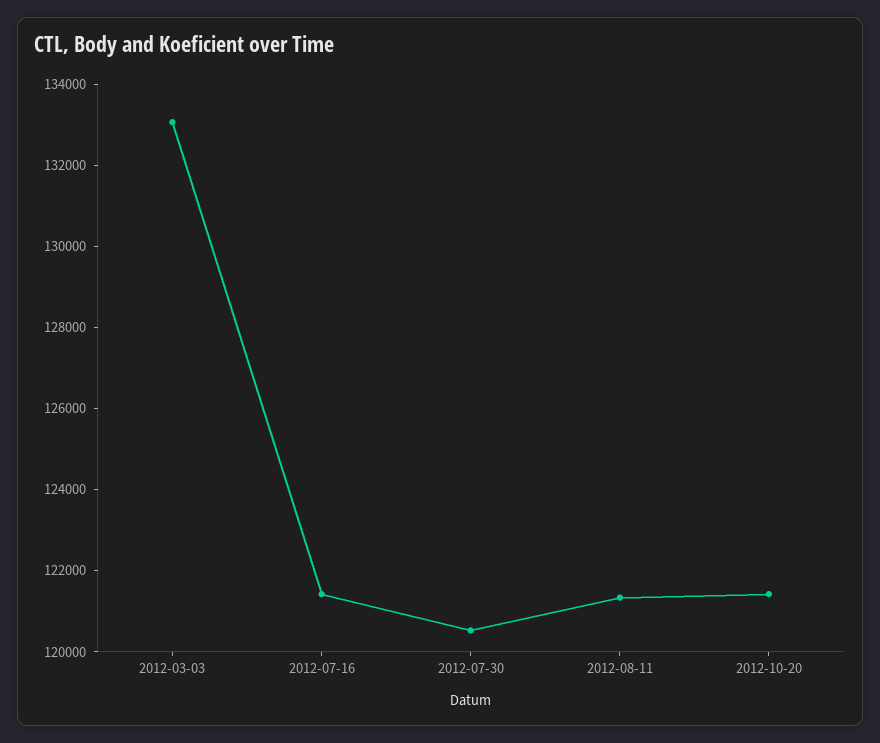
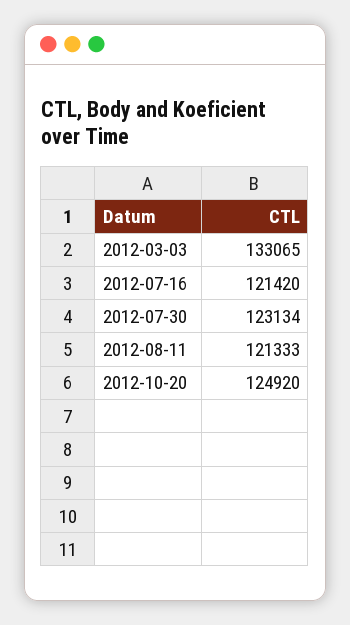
  {
    "2012-03-03": 133065,
    "2012-07-16": 121420,
-   "2012-07-30": 120500,
+   "2012-07-30": 123134,
    "2012-08-11": 121333,
-   "2012-10-20": 121500
+   "2012-10-20": 124920
  }

